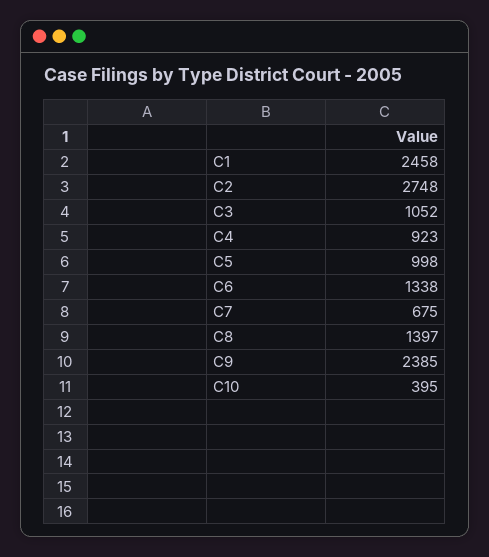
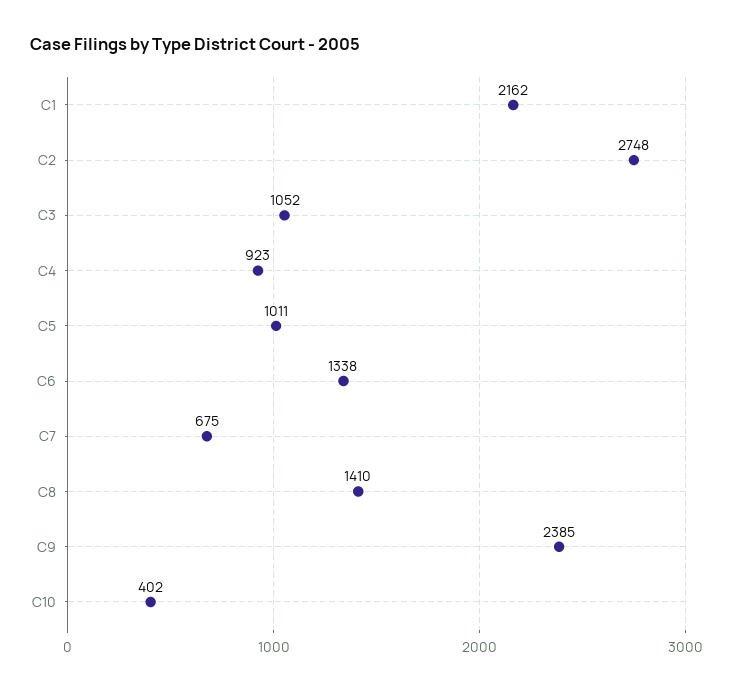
  {
-   "C1": 2458,
+   "C1": 2162,
    "C2": 2748,
    "C3": 1052,
    "C4": 923,
-   "C5": 998,
+   "C5": 1011,
    "C6": 1338,
    "C7": 675,
-   "C8": 1397,
+   "C8": 1410,
    "C9": 2385,
-   "C10": 395
+   "C10": 402
  }

